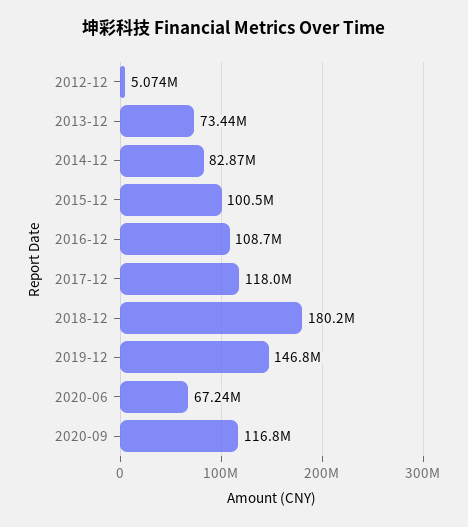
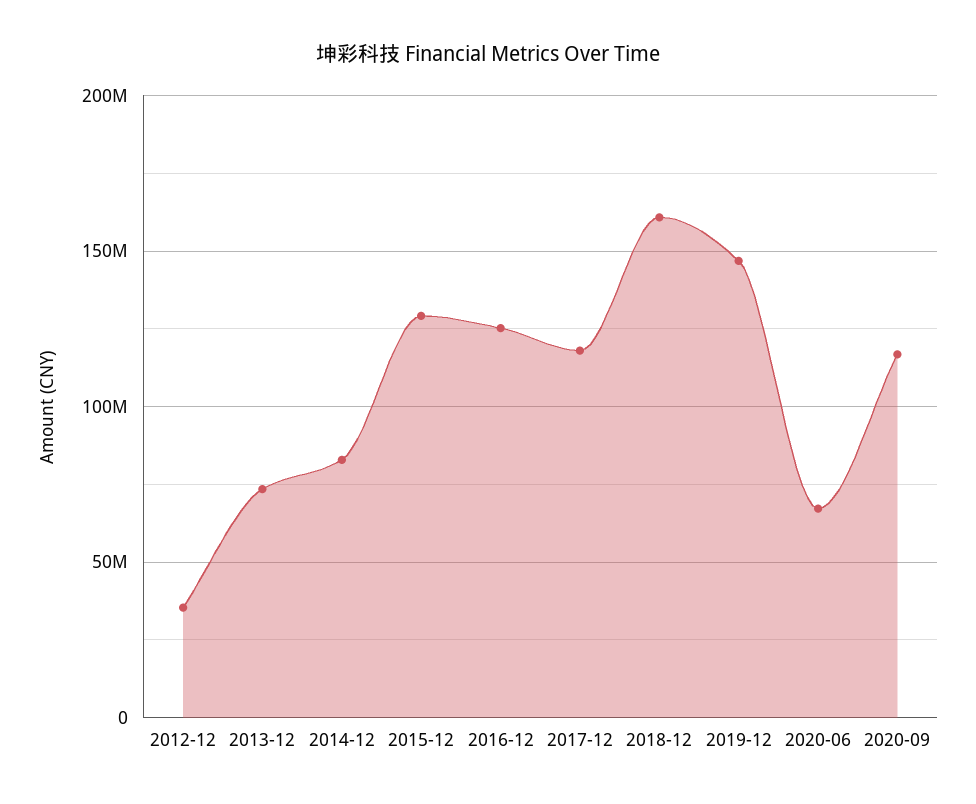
  {
-   "2012-12": 5074000,
+   "2012-12": 35000000,
    "2013-12": 73440000,
    "2014-12": 82870000,
-   "2015-12": 100500000,
+   "2015-12": 130000000,
-   "2016-12": 108700000,
+   "2016-12": 125000000,
    "2017-12": 118000000,
-   "2018-12": 180200000,
+   "2018-12": 160000000,
    "2019-12": 146800000,
    "2020-06": 67240000,
    "2020-09": 116800000
  }

